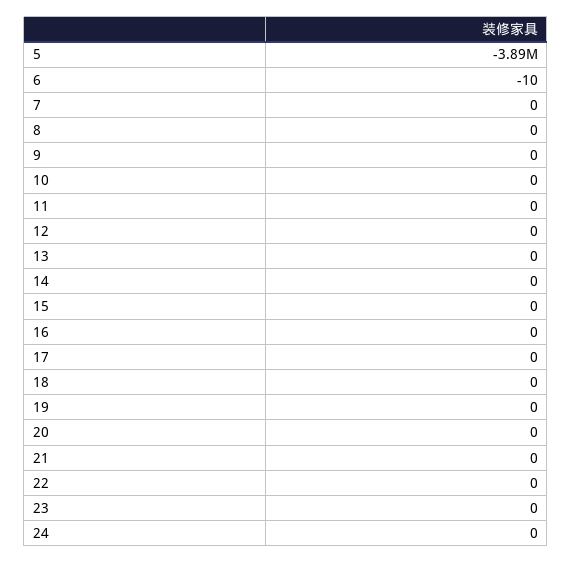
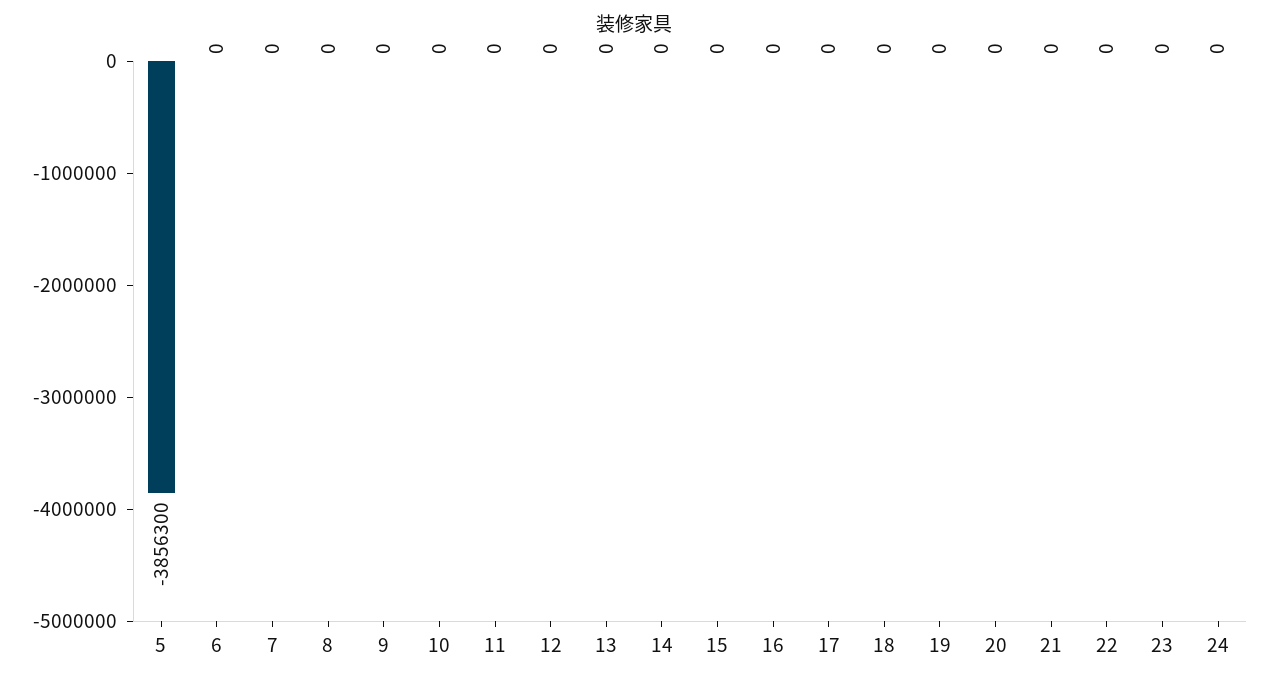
  {
-   "5": -3890000,
+   "5": -3856300,
-   "6": -10,
+   "6": 0,
    "7": 0,
    "8": 0,
    "9": 0,
    "10": 0,
    "11": 0,
    "12": 0,
    "13": 0,
    "14": 0,
    "15": 0,
    "16": 0,
    "17": 0,
    "18": 0,
    "19": 0,
    "20": 0,
    "21": 0,
    "22": 0,
    "23": 0,
    "24": 0
  }

